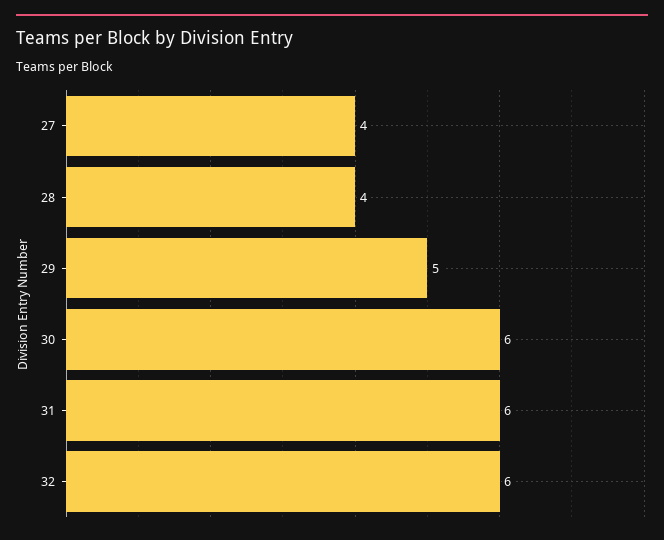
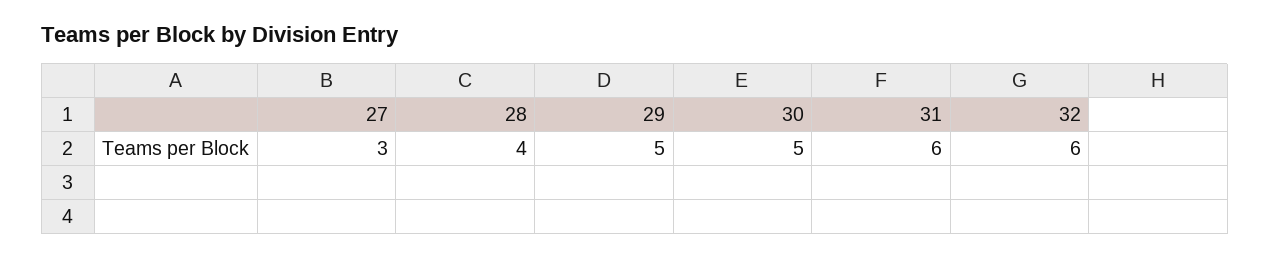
  {
-   "27": 4,
+   "27": 3,
    "28": 4,
    "29": 5,
-   "30": 6,
+   "30": 5,
    "31": 6,
    "32": 6
  }

